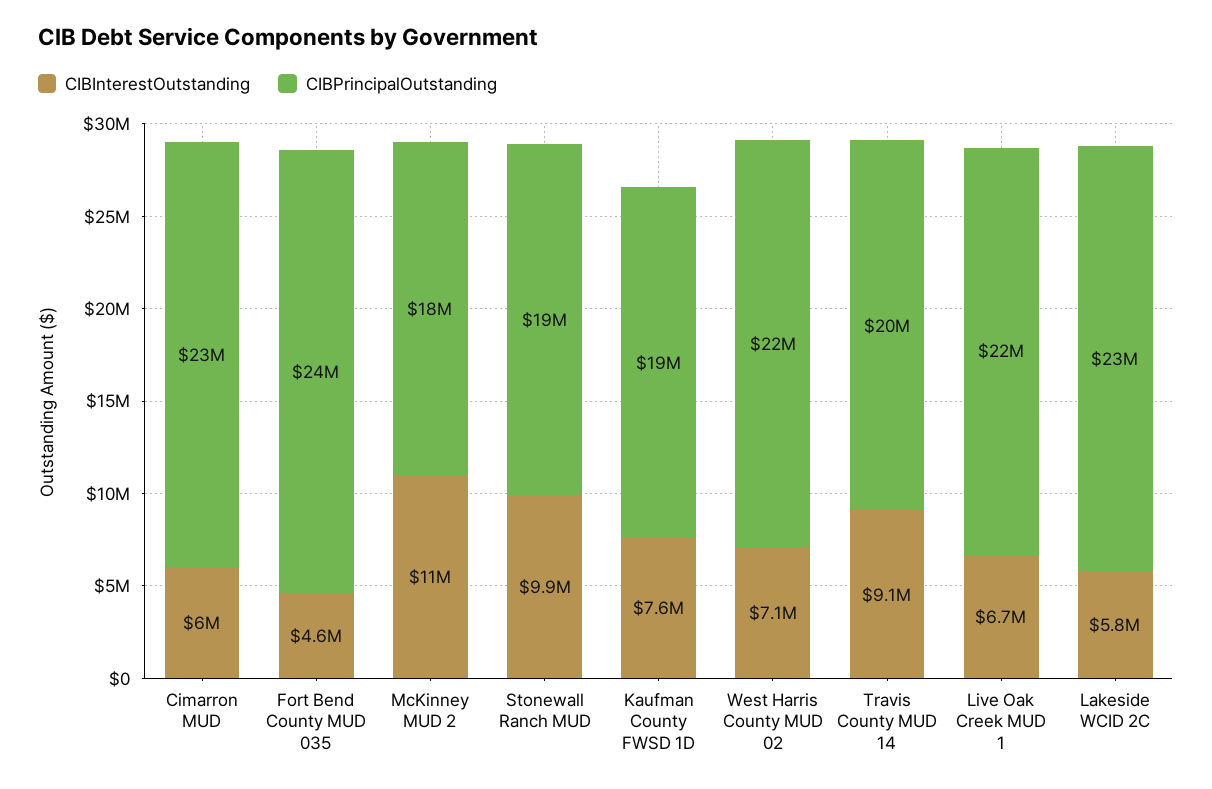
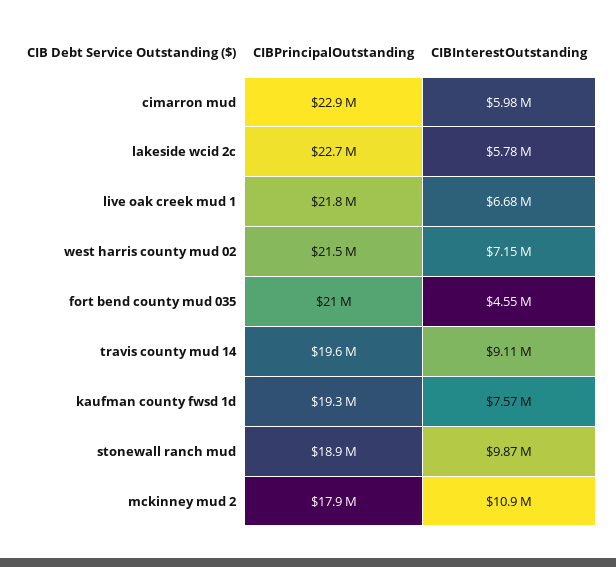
  {
    "CIBInterestOutstanding": {
      "Cimarron MUD": 5980000,
      "Fort Bend County MUD 035": 4550000,
      "McKinney MUD 2": 10900000,
      "Stonewall Ranch MUD": 9870000,
      "Kaufman County FWSD 1D": 7570000,
      "West Harris County MUD 02": 7150000,
      "Travis County MUD 14": 9110000,
      "Live Oak Creek MUD 1": 6680000,
      "Lakeside WCID 2C": 5780000
    },
    "CIBPrincipalOutstanding": {
      "Cimarron MUD": 22900000,
-     "Fort Bend County MUD 035": 24000000,
+     "Fort Bend County MUD 035": 21000000,
      "McKinney MUD 2": 17900000,
      "Stonewall Ranch MUD": 18900000,
      "Kaufman County FWSD 1D": 19300000,
      "West Harris County MUD 02": 21500000,
      "Travis County MUD 14": 19600000,
      "Live Oak Creek MUD 1": 21800000,
      "Lakeside WCID 2C": 22700000
    }
  }

